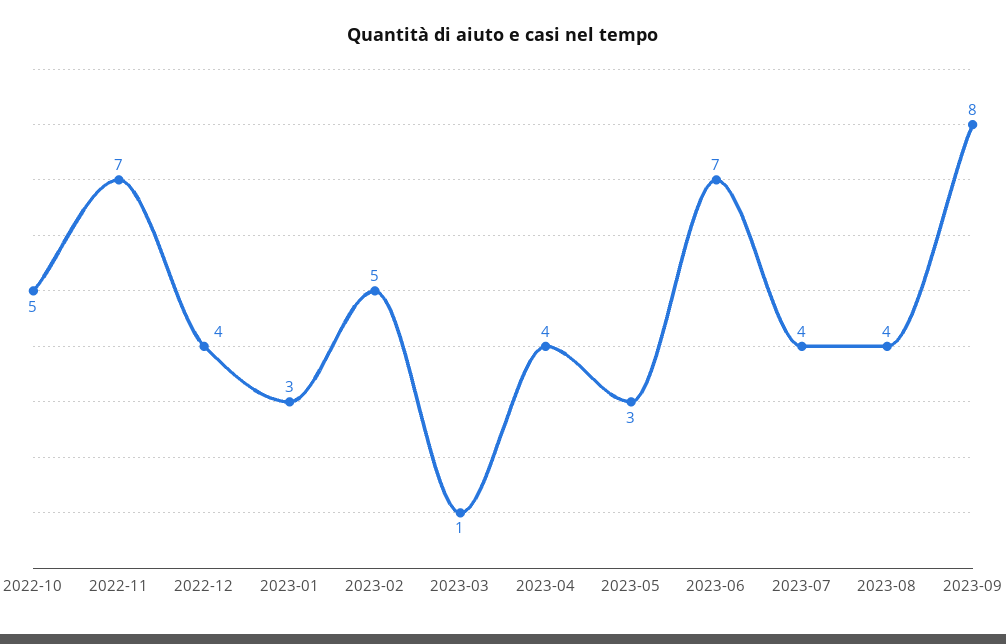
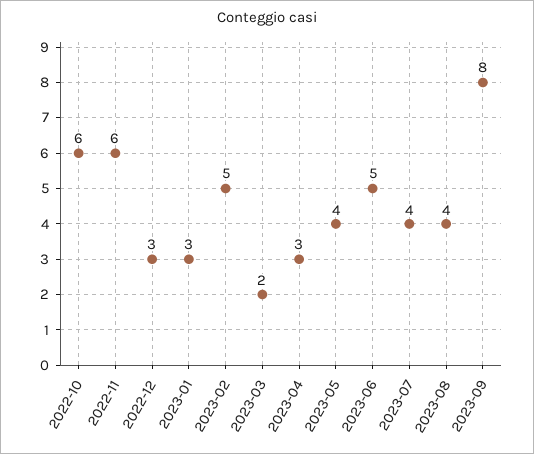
  {
-   "2022-10": 5,
+   "2022-10": 6,
-   "2022-11": 7,
+   "2022-11": 6,
-   "2022-12": 4,
+   "2022-12": 3,
    "2023-01": 3,
    "2023-02": 5,
-   "2023-03": 1,
+   "2023-03": 2,
-   "2023-04": 4,
+   "2023-04": 3,
-   "2023-05": 3,
+   "2023-05": 4,
-   "2023-06": 7,
+   "2023-06": 5,
    "2023-07": 4,
    "2023-08": 4,
    "2023-09": 8
  }

